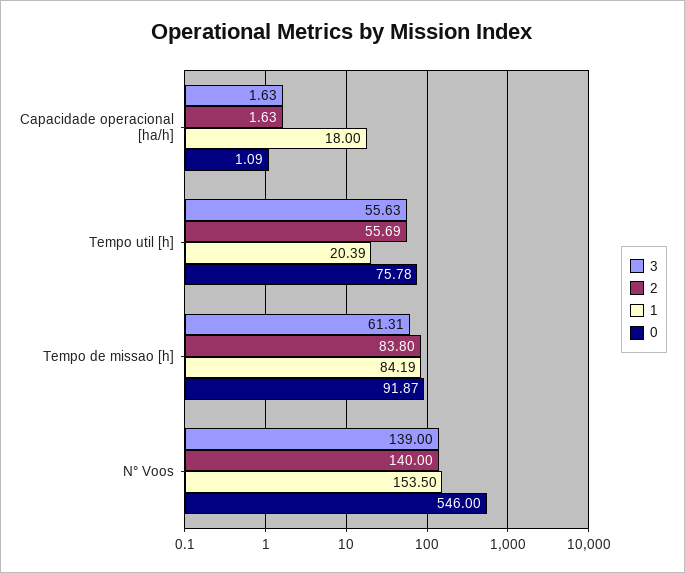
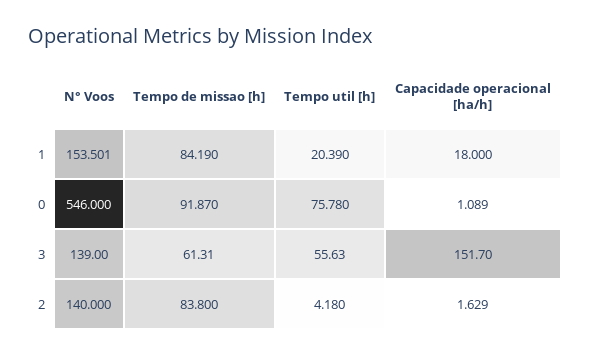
  {
    "3": {
-     "Capacidade operacional [ha/h]": 1.63,
+     "Capacidade operacional [ha/h]": 151.7,
      "Tempo util [h]": 55.63,
      "Tempo de missao [h]": 61.31,
      "N° Voos": 139
    },
    "2": {
      "Capacidade operacional [ha/h]": 1.629,
-     "Tempo util [h]": 55.69,
+     "Tempo util [h]": 4.18,
      "Tempo de missao [h]": 83.8,
      "N° Voos": 140
    },
    "1": {
      "Capacidade operacional [ha/h]": 18,
      "Tempo util [h]": 20.39,
      "Tempo de missao [h]": 84.19,
      "N° Voos": 153.501
    },
    "0": {
      "Capacidade operacional [ha/h]": 1.089,
      "Tempo util [h]": 75.78,
      "Tempo de missao [h]": 91.87,
      "N° Voos": 546
    }
  }

